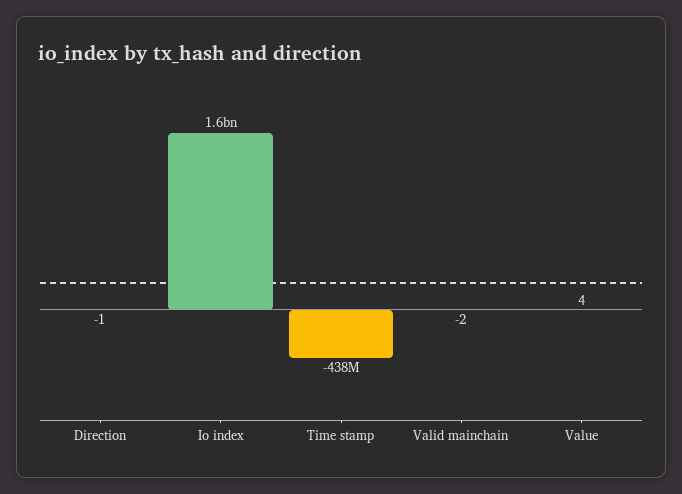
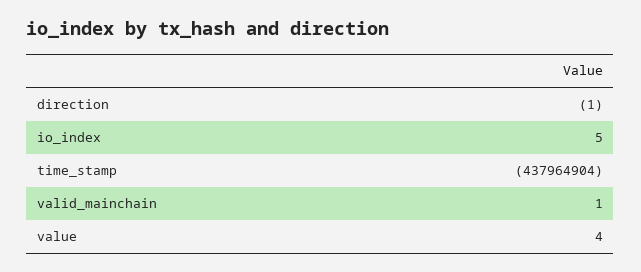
  {
    "Direction": -1,
-   "Io index": 1600000000,
+   "Io index": 5,
    "Time stamp": -437964904,
-   "Valid mainchain": -2,
+   "Valid mainchain": 1,
    "Value": 4
  }

